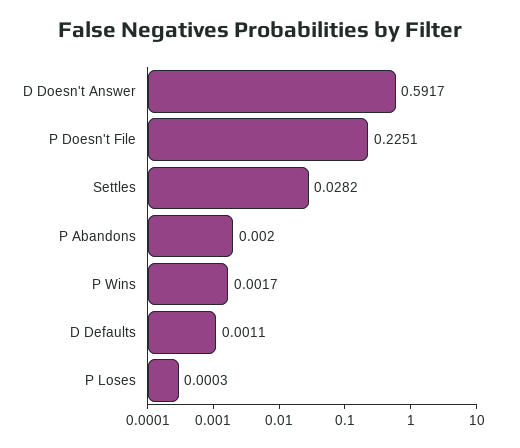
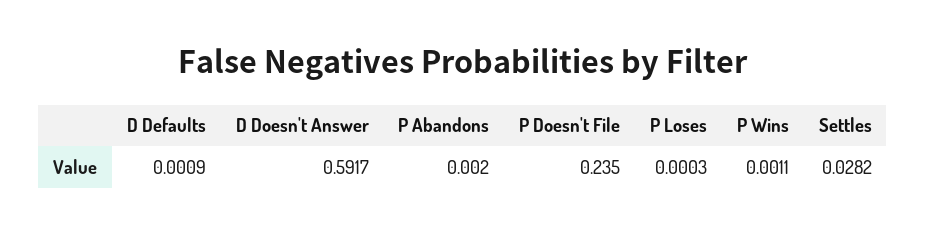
  {
    "D Doesn't Answer": 0.5917,
-   "P Doesn't File": 0.2251,
+   "P Doesn't File": 0.235,
    "Settles": 0.0282,
    "P Abandons": 0.002,
-   "P Wins": 0.0017,
+   "P Wins": 0.0011,
-   "D Defaults": 0.0011,
+   "D Defaults": 0.0009,
    "P Loses": 0.0003
  }

